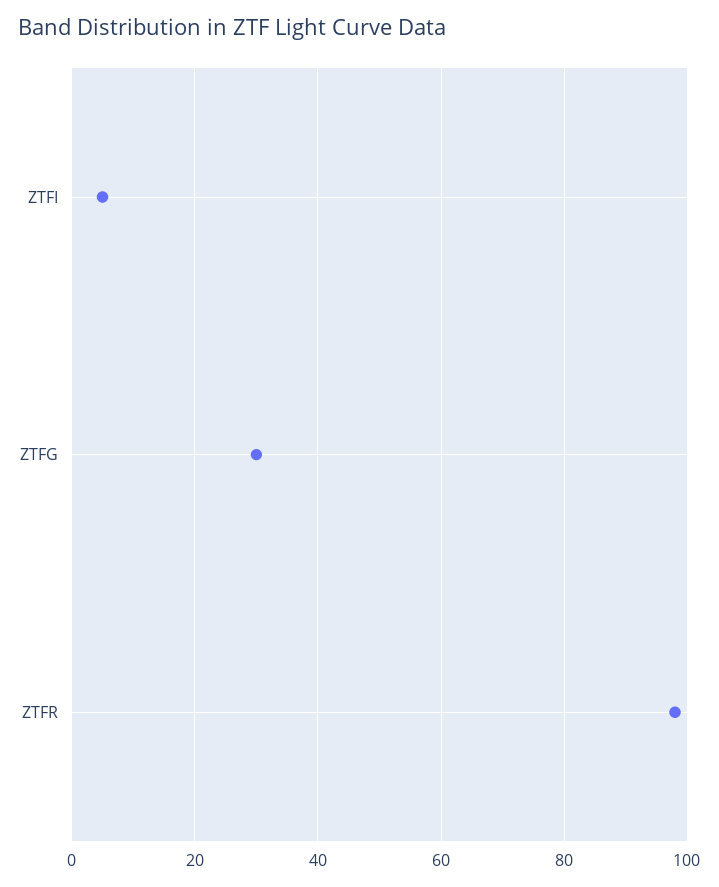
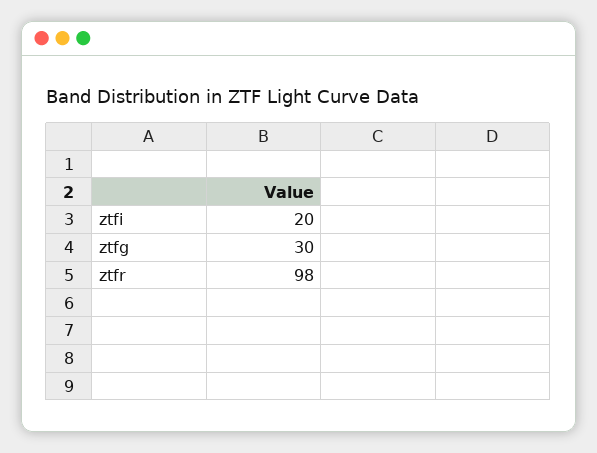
  {
-   "ZTFI": 5,
+   "ZTFI": 20,
    "ZTFG": 30,
    "ZTFR": 98
  }

